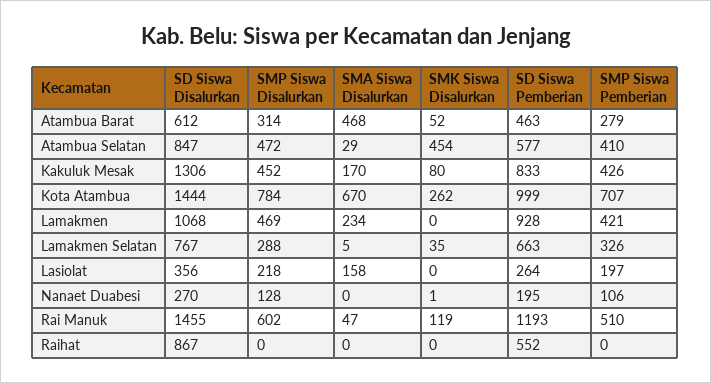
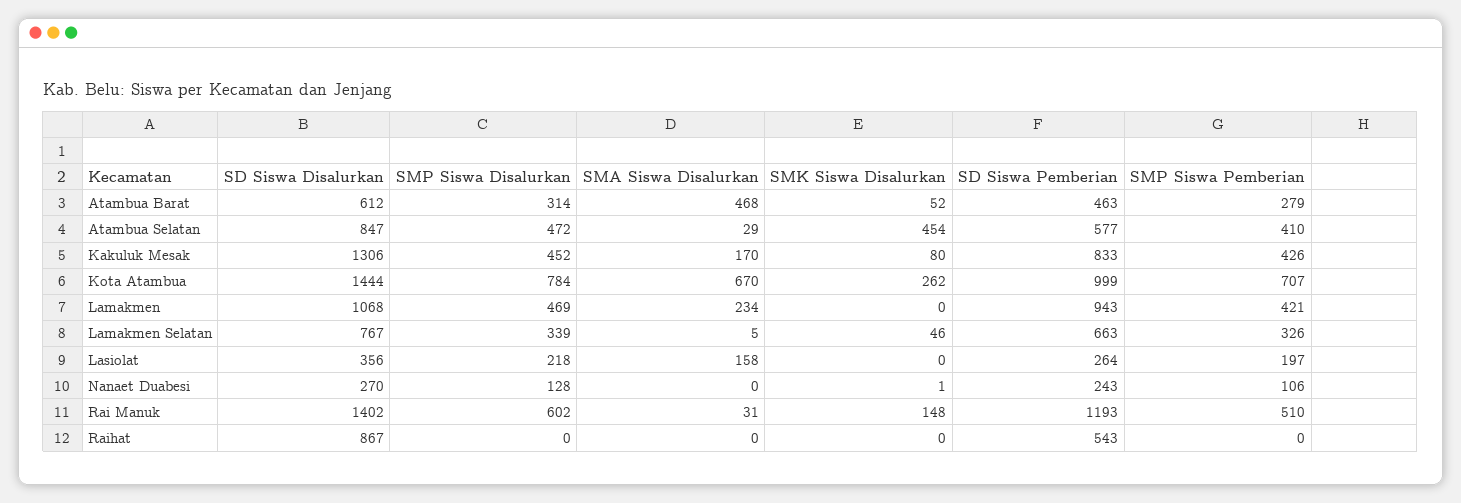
  {
    "SD Siswa Disalurkan": {
      "Atambua Barat": 612,
      "Atambua Selatan": 847,
      "Kakuluk Mesak": 1306,
      "Kota Atambua": 1444,
      "Lamakmen": 1068,
      "Lamakmen Selatan": 767,
      "Lasiolat": 356,
      "Nanaet Duabesi": 270,
-     "Rai Manuk": 1455,
+     "Rai Manuk": 1402,
      "Raihat": 867
    },
    "SMP Siswa Disalurkan": {
      "Atambua Barat": 314,
      "Atambua Selatan": 472,
      "Kakuluk Mesak": 452,
      "Kota Atambua": 784,
      "Lamakmen": 469,
-     "Lamakmen Selatan": 288,
+     "Lamakmen Selatan": 339,
      "Lasiolat": 218,
      "Nanaet Duabesi": 128,
      "Rai Manuk": 602,
      "Raihat": 0
    },
    "SMA Siswa Disalurkan": {
      "Atambua Barat": 468,
      "Atambua Selatan": 29,
      "Kakuluk Mesak": 170,
      "Kota Atambua": 670,
      "Lamakmen": 234,
      "Lamakmen Selatan": 5,
      "Lasiolat": 158,
      "Nanaet Duabesi": 0,
-     "Rai Manuk": 47,
+     "Rai Manuk": 31,
      "Raihat": 0
    },
    "SMK Siswa Disalurkan": {
      "Atambua Barat": 52,
      "Atambua Selatan": 454,
      "Kakuluk Mesak": 80,
      "Kota Atambua": 262,
      "Lamakmen": 0,
-     "Lamakmen Selatan": 35,
+     "Lamakmen Selatan": 46,
      "Lasiolat": 0,
      "Nanaet Duabesi": 1,
-     "Rai Manuk": 119,
+     "Rai Manuk": 148,
      "Raihat": 0
    },
    "SD Siswa Pemberian": {
      "Atambua Barat": 463,
      "Atambua Selatan": 577,
      "Kakuluk Mesak": 833,
      "Kota Atambua": 999,
-     "Lamakmen": 928,
+     "Lamakmen": 943,
      "Lamakmen Selatan": 663,
      "Lasiolat": 264,
-     "Nanaet Duabesi": 195,
+     "Nanaet Duabesi": 243,
      "Rai Manuk": 1193,
-     "Raihat": 552
+     "Raihat": 543
    },
    "SMP Siswa Pemberian": {
      "Atambua Barat": 279,
      "Atambua Selatan": 410,
      "Kakuluk Mesak": 426,
      "Kota Atambua": 707,
      "Lamakmen": 421,
      "Lamakmen Selatan": 326,
      "Lasiolat": 197,
      "Nanaet Duabesi": 106,
      "Rai Manuk": 510,
      "Raihat": 0
    }
  }

